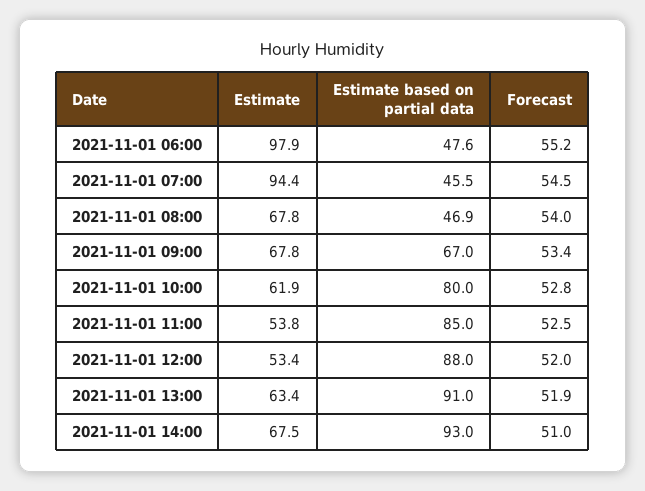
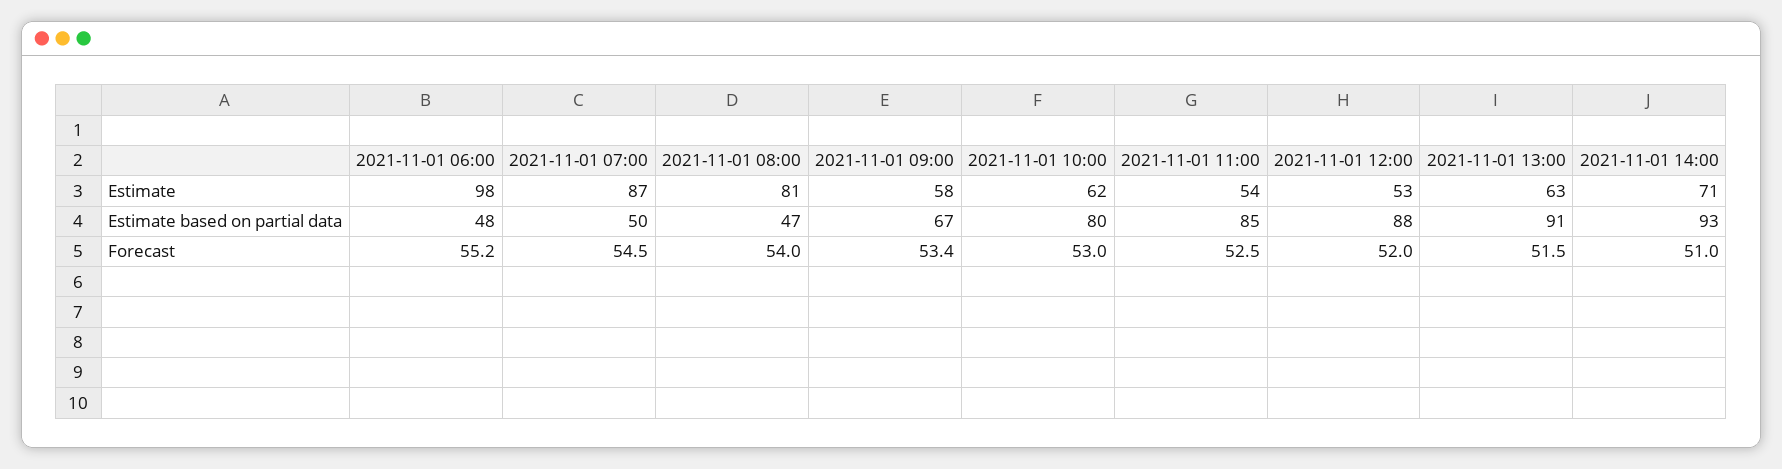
  {
    "Estimate": {
      "2021-11-01 06:00": 97.9,
-     "2021-11-01 07:00": 94.4,
+     "2021-11-01 07:00": 87,
-     "2021-11-01 08:00": 67.8,
+     "2021-11-01 08:00": 81,
-     "2021-11-01 09:00": 67.8,
+     "2021-11-01 09:00": 58,
      "2021-11-01 10:00": 61.9,
      "2021-11-01 11:00": 53.8,
      "2021-11-01 12:00": 53.4,
      "2021-11-01 13:00": 63.4,
-     "2021-11-01 14:00": 67.5
+     "2021-11-01 14:00": 71
    },
    "Estimate based on partial data": {
      "2021-11-01 06:00": 47.6,
-     "2021-11-01 07:00": 45.5,
+     "2021-11-01 07:00": 50,
      "2021-11-01 08:00": 46.9,
      "2021-11-01 09:00": 67,
      "2021-11-01 10:00": 80,
      "2021-11-01 11:00": 85,
      "2021-11-01 12:00": 88,
      "2021-11-01 13:00": 91,
      "2021-11-01 14:00": 93
    },
    "Forecast": {
      "2021-11-01 06:00": 55.2,
      "2021-11-01 07:00": 54.5,
      "2021-11-01 08:00": 54,
      "2021-11-01 09:00": 53.4,
-     "2021-11-01 10:00": 52.8,
+     "2021-11-01 10:00": 53,
      "2021-11-01 11:00": 52.5,
      "2021-11-01 12:00": 52,
-     "2021-11-01 13:00": 51.9,
+     "2021-11-01 13:00": 51.5,
      "2021-11-01 14:00": 51
    }
  }

